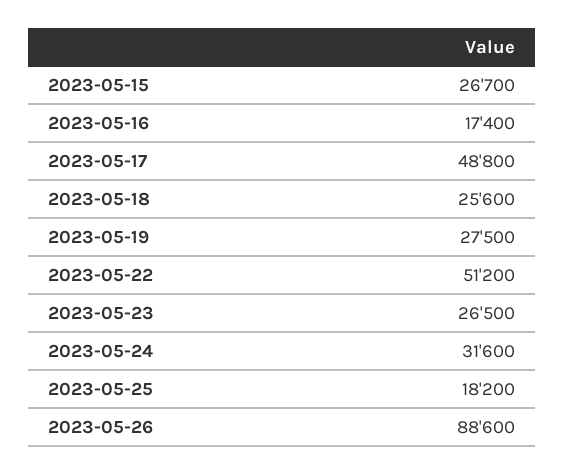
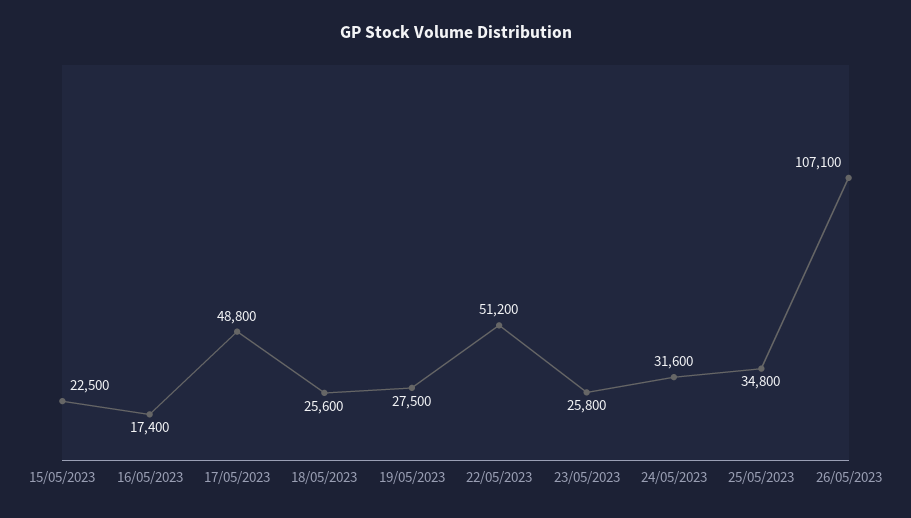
  {
-   "2023-05-15": 26700,
+   "2023-05-15": 22500,
    "2023-05-16": 17400,
    "2023-05-17": 48800,
    "2023-05-18": 25600,
    "2023-05-19": 27500,
    "2023-05-22": 51200,
-   "2023-05-23": 26500,
+   "2023-05-23": 25800,
    "2023-05-24": 31600,
-   "2023-05-25": 18200,
+   "2023-05-25": 34800,
-   "2023-05-26": 88600
+   "2023-05-26": 107100
  }

